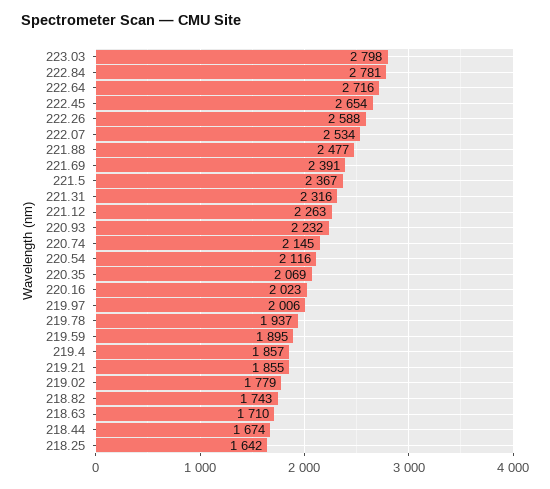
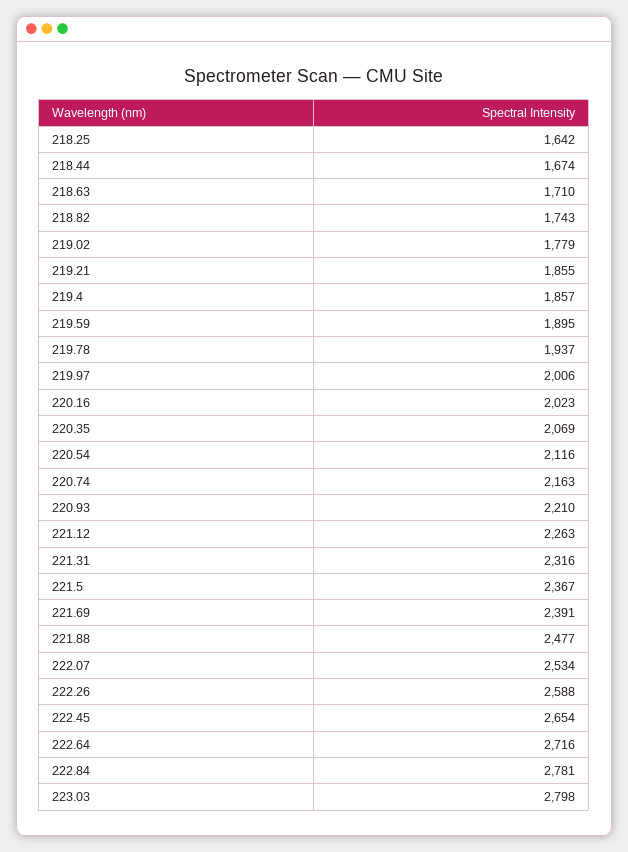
  {
    "223.03": 2798,
    "222.84": 2781,
    "222.64": 2716,
    "222.45": 2654,
    "222.26": 2588,
    "222.07": 2534,
    "221.88": 2477,
    "221.69": 2391,
    "221.5": 2367,
    "221.31": 2316,
    "221.12": 2263,
-   "220.93": 2232,
+   "220.93": 2210,
-   "220.74": 2145,
+   "220.74": 2163,
    "220.54": 2116,
    "220.35": 2069,
    "220.16": 2023,
    "219.97": 2006,
    "219.78": 1937,
    "219.59": 1895,
    "219.4": 1857,
    "219.21": 1855,
    "219.02": 1779,
    "218.82": 1743,
    "218.63": 1710,
    "218.44": 1674,
    "218.25": 1642
  }

